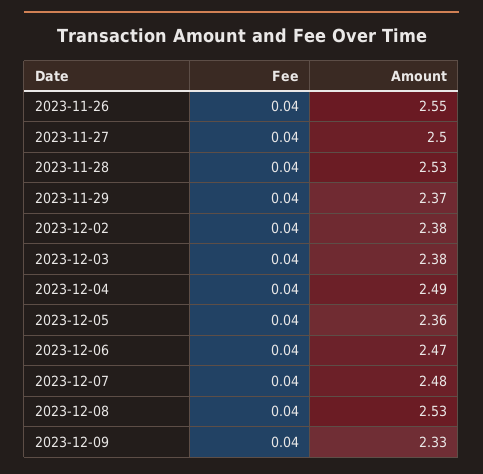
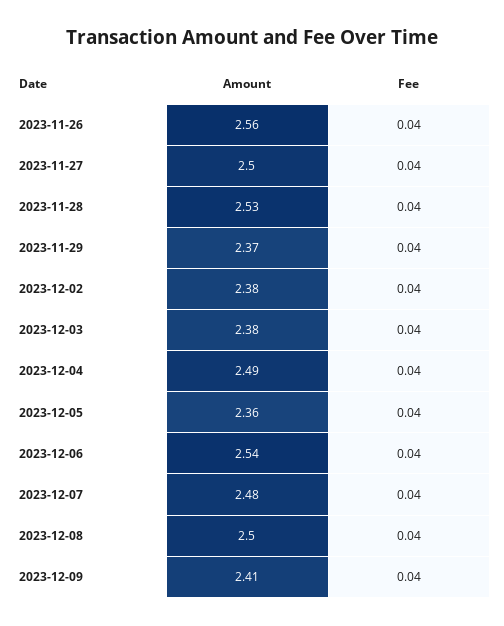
  {
    "Fee": {
      "2023-11-26": 0.04,
      "2023-11-27": 0.04,
      "2023-11-28": 0.04,
      "2023-11-29": 0.04,
      "2023-12-02": 0.04,
      "2023-12-03": 0.04,
      "2023-12-04": 0.04,
      "2023-12-05": 0.04,
      "2023-12-06": 0.04,
      "2023-12-07": 0.04,
      "2023-12-08": 0.04,
      "2023-12-09": 0.04
    },
    "Amount": {
-     "2023-11-26": 2.55,
+     "2023-11-26": 2.56,
      "2023-11-27": 2.5,
      "2023-11-28": 2.53,
      "2023-11-29": 2.37,
      "2023-12-02": 2.38,
      "2023-12-03": 2.38,
      "2023-12-04": 2.49,
      "2023-12-05": 2.36,
-     "2023-12-06": 2.47,
+     "2023-12-06": 2.54,
      "2023-12-07": 2.48,
-     "2023-12-08": 2.53,
+     "2023-12-08": 2.5,
-     "2023-12-09": 2.33
+     "2023-12-09": 2.41
    }
  }

